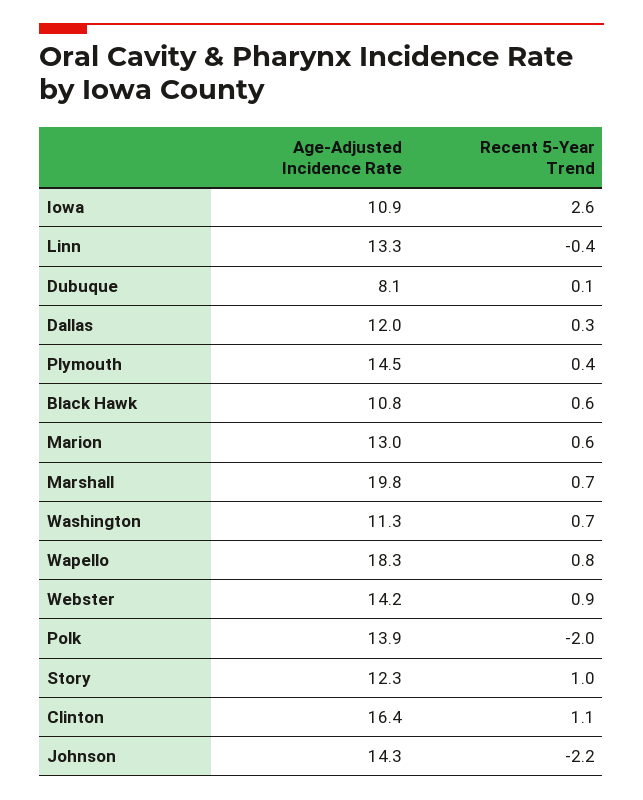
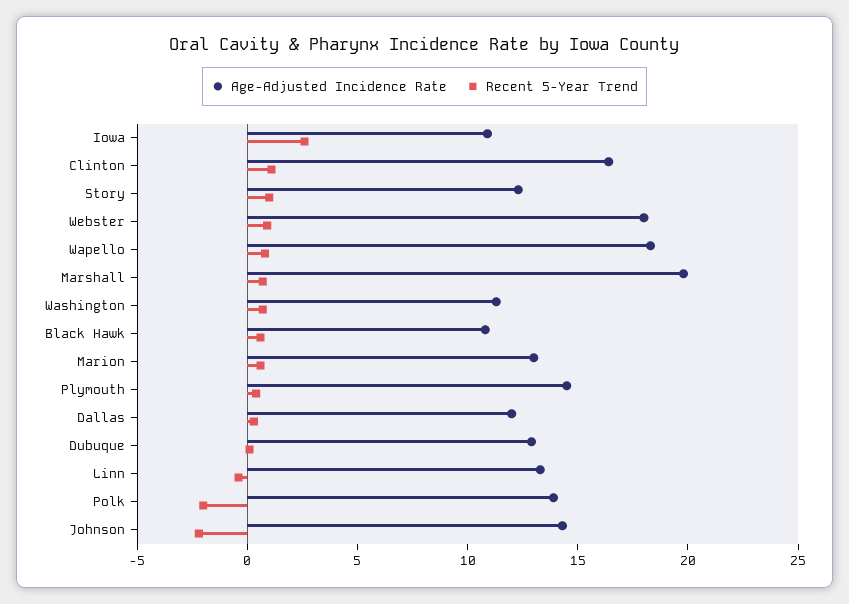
  {
    "Age-Adjusted Incidence Rate": {
      "Iowa": 10.9,
      "Linn": 13.3,
-     "Dubuque": 8.1,
+     "Dubuque": 13,
      "Dallas": 12,
      "Plymouth": 14.5,
      "Black Hawk": 10.8,
      "Marion": 13,
      "Marshall": 19.8,
      "Washington": 11.3,
      "Wapello": 18.3,
-     "Webster": 14.2,
+     "Webster": 18,
      "Polk": 13.9,
      "Story": 12.3,
      "Clinton": 16.4,
      "Johnson": 14.3
    },
    "Recent 5-Year Trend": {
      "Iowa": 2.6,
      "Linn": -0.4,
      "Dubuque": 0.1,
      "Dallas": 0.3,
      "Plymouth": 0.4,
      "Black Hawk": 0.6,
      "Marion": 0.6,
      "Marshall": 0.7,
      "Washington": 0.7,
      "Wapello": 0.8,
      "Webster": 0.9,
      "Polk": -2,
      "Story": 1,
      "Clinton": 1.1,
      "Johnson": -2.2
    }
  }

